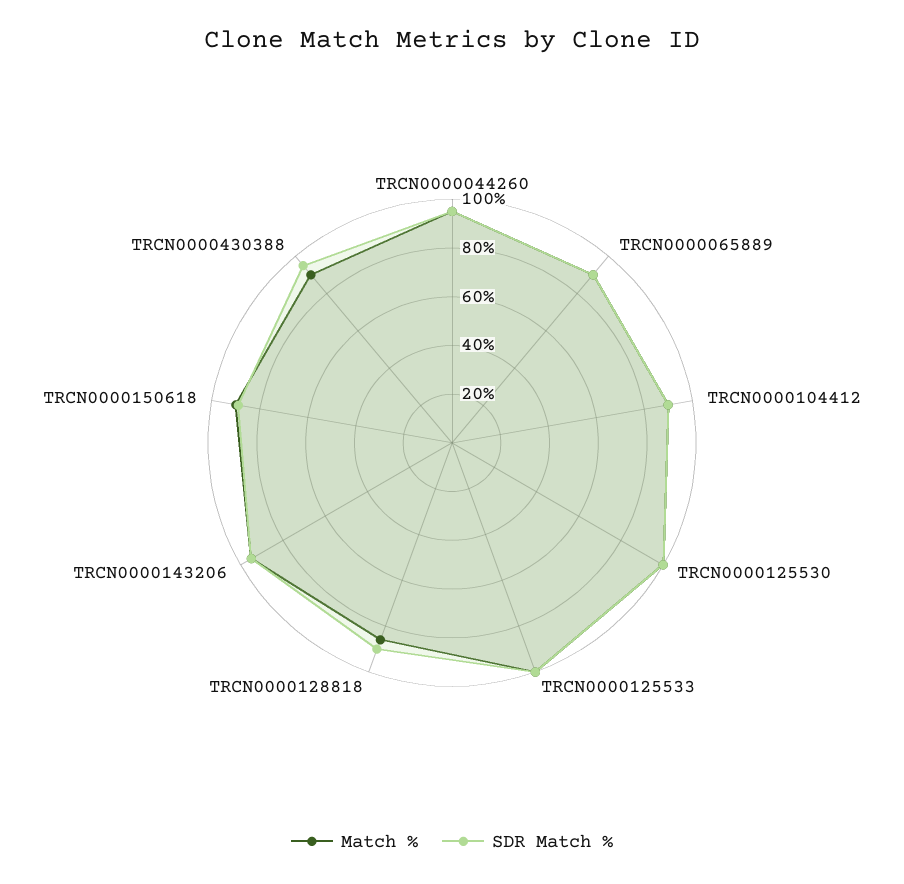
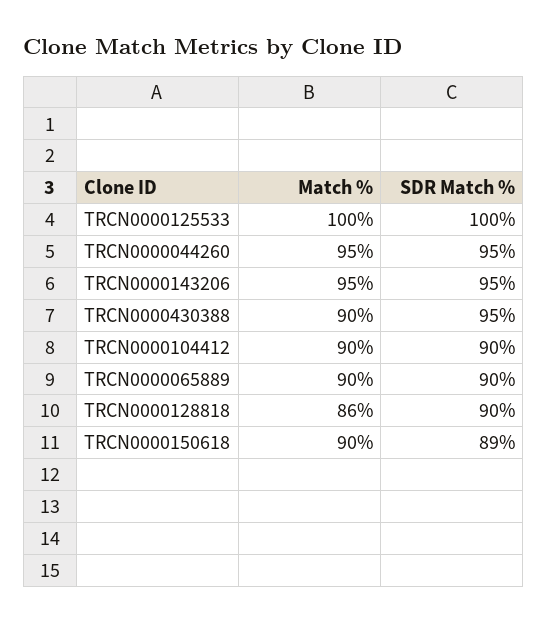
  {
    "Match %": {
      "TRCN0000044260": 95,
      "TRCN0000065889": 90,
      "TRCN0000104412": 90,
-     "TRCN0000125530": 100,
      "TRCN0000125533": 100,
      "TRCN0000128818": 86,
      "TRCN0000143206": 95,
      "TRCN0000150618": 90,
      "TRCN0000430388": 90
    },
    "SDR Match %": {
      "TRCN0000044260": 95,
      "TRCN0000065889": 90,
      "TRCN0000104412": 90,
-     "TRCN0000125530": 100,
      "TRCN0000125533": 100,
      "TRCN0000128818": 90,
      "TRCN0000143206": 95,
      "TRCN0000150618": 89,
      "TRCN0000430388": 95
    }
  }

